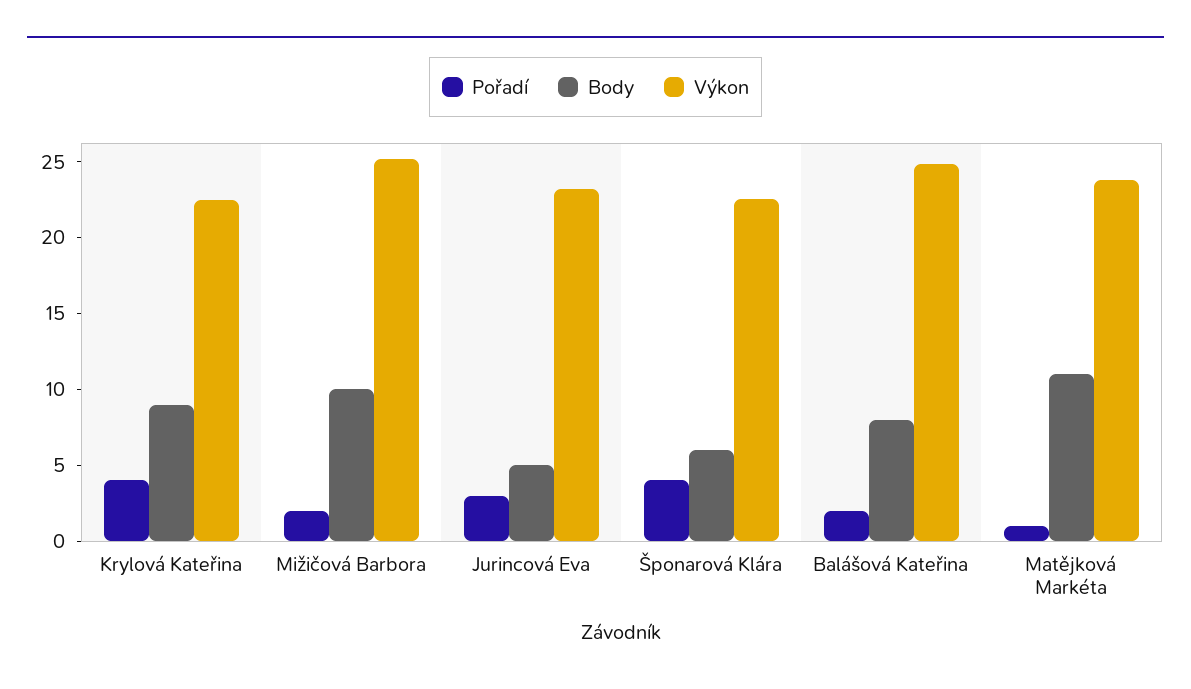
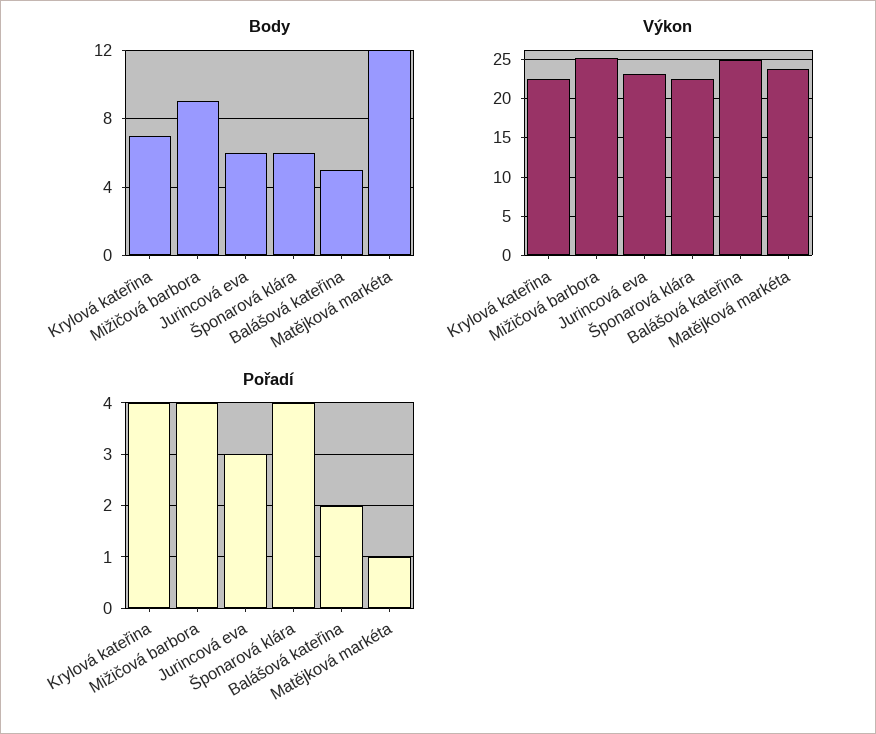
  {
    "Pořadí": {
      "Krylová Kateřina": 4,
-     "Mižičová Barbora": 2,
+     "Mižičová Barbora": 4,
      "Jurincová Eva": 3,
      "Šponarová Klára": 4,
      "Balášová Kateřina": 2,
      "Matějková Markéta": 1
    },
    "Body": {
-     "Krylová Kateřina": 9,
+     "Krylová Kateřina": 7,
-     "Mižičová Barbora": 10,
+     "Mižičová Barbora": 9,
-     "Jurincová Eva": 5,
+     "Jurincová Eva": 6,
      "Šponarová Klára": 6,
-     "Balášová Kateřina": 8,
+     "Balášová Kateřina": 5,
-     "Matějková Markéta": 11
+     "Matějková Markéta": 12
    },
    "Výkon": {
      "Krylová Kateřina": 22,
      "Mižičová Barbora": 25,
      "Jurincová Eva": 23,
      "Šponarová Klára": 23,
      "Balášová Kateřina": 25,
      "Matějková Markéta": 24
    }
  }

